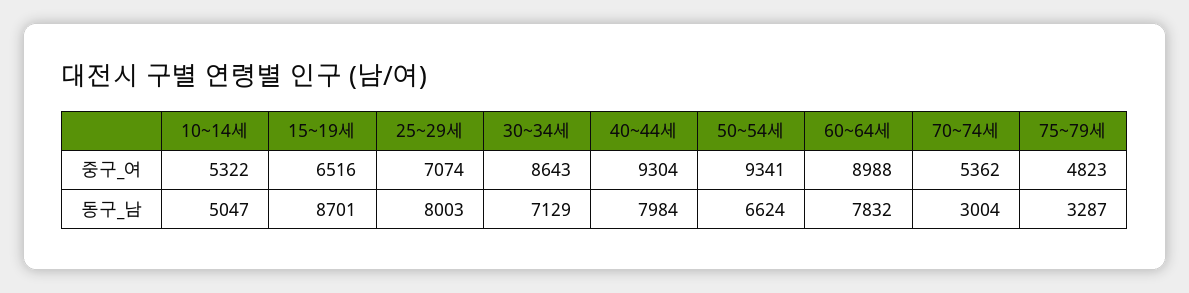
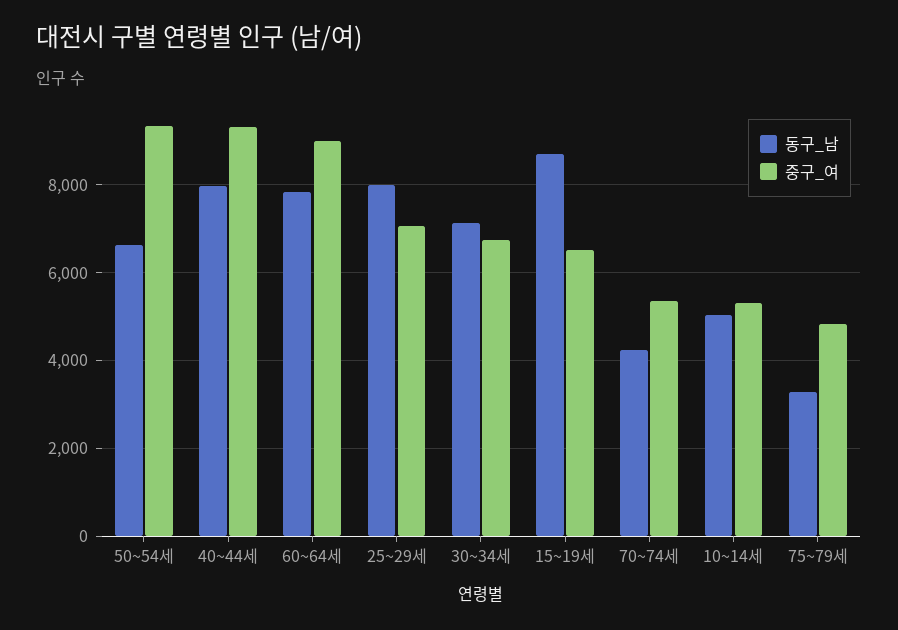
  {
    "중구_여": {
      "10~14세": 5322,
      "15~19세": 6516,
      "25~29세": 7074,
-     "30~34세": 8643,
+     "30~34세": 6800,
      "40~44세": 9304,
      "50~54세": 9341,
      "60~64세": 8988,
      "70~74세": 5362,
      "75~79세": 4823
    },
    "동구_남": {
      "10~14세": 5047,
      "15~19세": 8701,
      "25~29세": 8003,
      "30~34세": 7129,
      "40~44세": 7984,
      "50~54세": 6624,
      "60~64세": 7832,
-     "70~74세": 3004,
+     "70~74세": 4200,
      "75~79세": 3287
    }
  }

